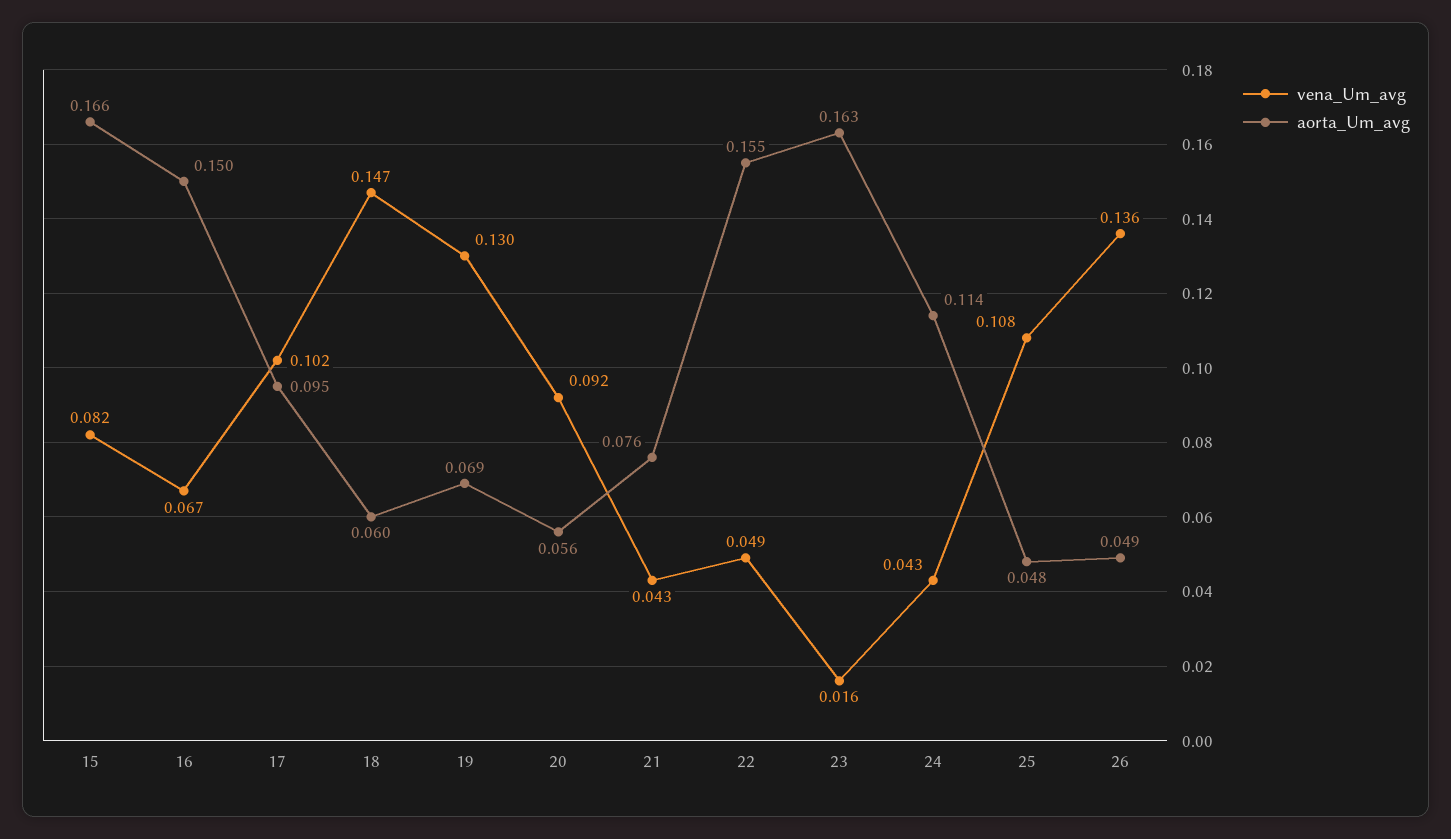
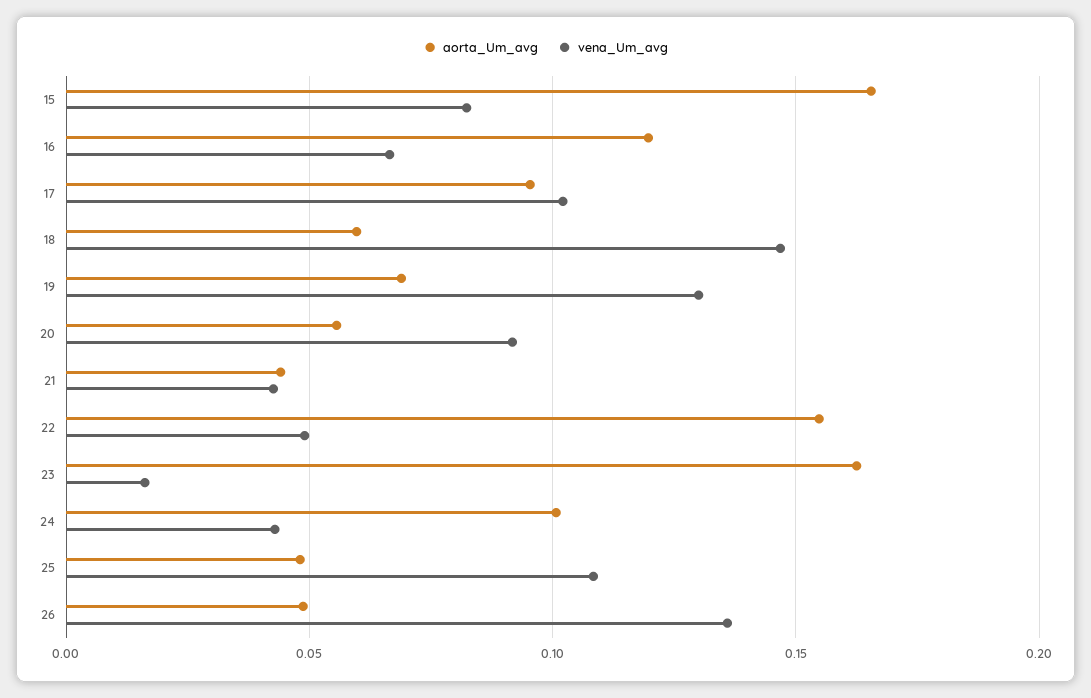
  {
    "vena_Um_avg": {
      "15": 0.082,
      "16": 0.067,
      "17": 0.102,
      "18": 0.147,
      "19": 0.13,
      "20": 0.092,
      "21": 0.043,
      "22": 0.049,
      "23": 0.016,
      "24": 0.043,
      "25": 0.108,
      "26": 0.136
    },
    "aorta_Um_avg": {
      "15": 0.166,
-     "16": 0.15,
+     "16": 0.12,
      "17": 0.095,
      "18": 0.06,
      "19": 0.069,
      "20": 0.056,
-     "21": 0.076,
+     "21": 0.045,
      "22": 0.155,
      "23": 0.163,
-     "24": 0.114,
+     "24": 0.1,
      "25": 0.048,
      "26": 0.049
    }
  }

